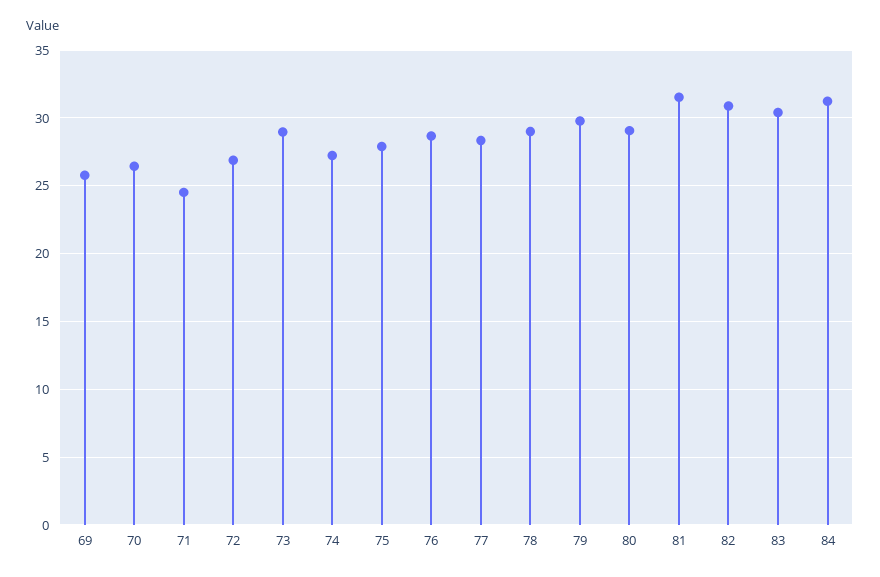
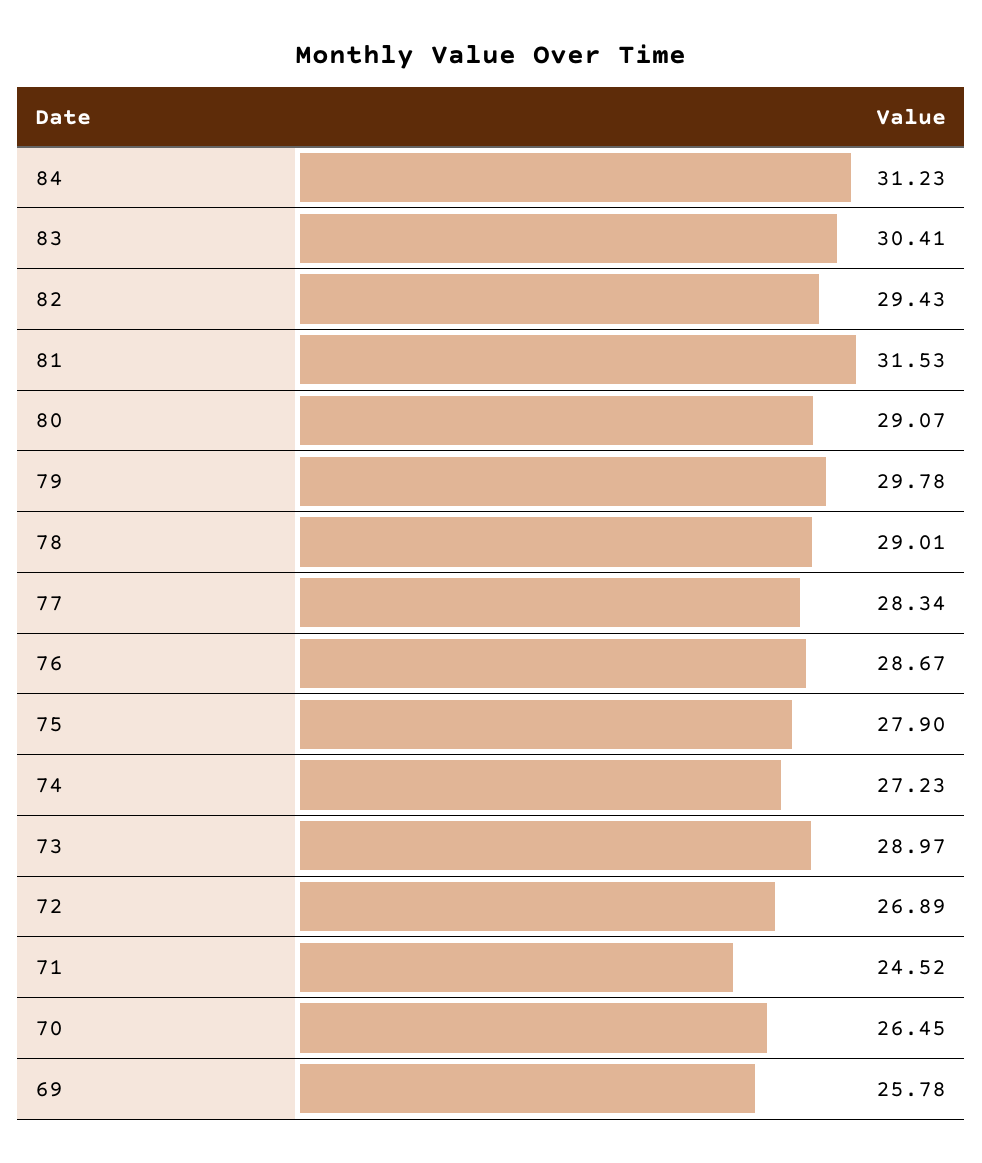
  {
    "69": 25.78,
    "70": 26.45,
    "71": 24.52,
    "72": 26.89,
    "73": 28.97,
    "74": 27.23,
    "75": 27.9,
    "76": 28.67,
    "77": 28.34,
    "78": 29.01,
    "79": 29.78,
    "80": 29.07,
    "81": 31.53,
-   "82": 31,
+   "82": 29.43,
    "83": 30.41,
    "84": 31.23
  }

